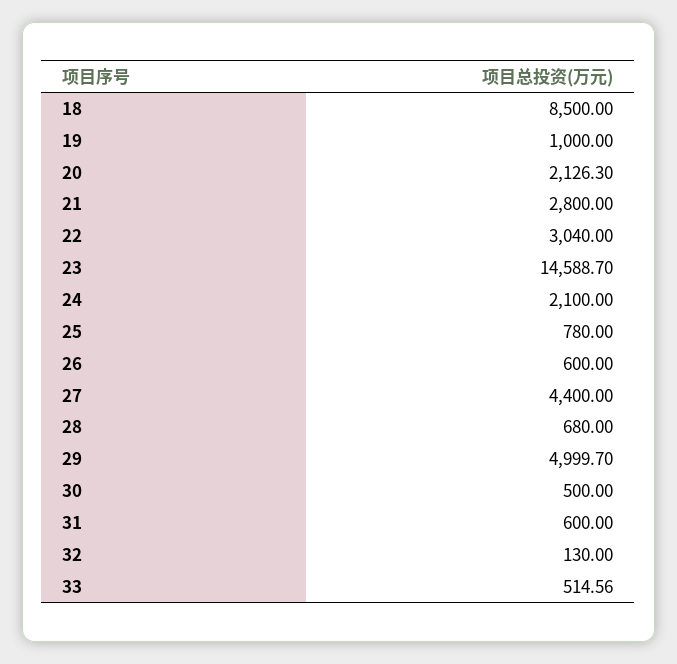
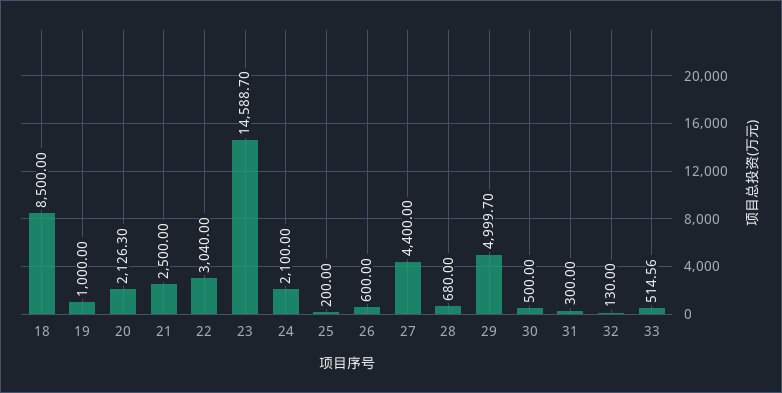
  {
    "18": 8500,
    "19": 1000,
    "20": 2126.3,
-   "21": 2800,
+   "21": 2500,
    "22": 3040,
    "23": 14588.7,
    "24": 2100,
-   "25": 780,
+   "25": 200,
    "26": 600,
    "27": 4400,
    "28": 680,
    "29": 4999.7,
    "30": 500,
-   "31": 600,
+   "31": 300,
    "32": 130,
    "33": 514.56
  }

